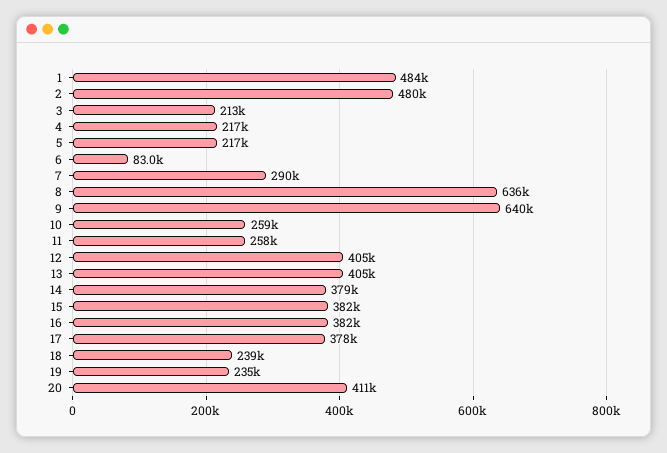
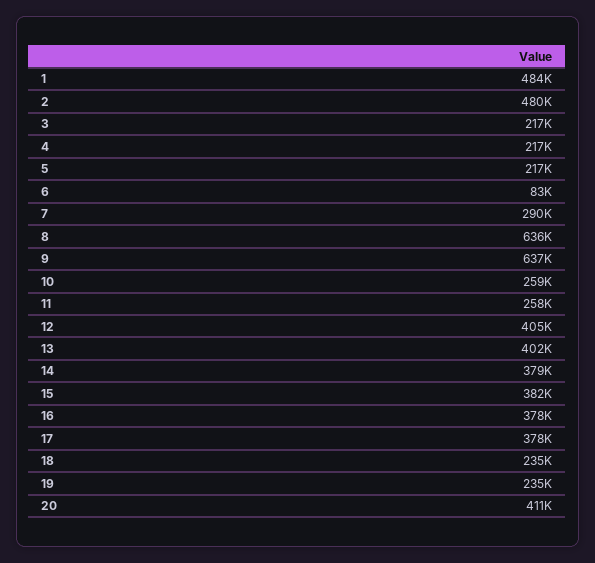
  {
    "1": 484000,
    "2": 480000,
-   "3": 213000,
+   "3": 217000,
    "4": 217000,
    "5": 217000,
    "6": 83000,
    "7": 290000,
    "8": 636000,
-   "9": 640000,
+   "9": 637000,
    "10": 259000,
    "11": 258000,
    "12": 405000,
-   "13": 405000,
+   "13": 402000,
    "14": 379000,
    "15": 382000,
-   "16": 382000,
+   "16": 378000,
    "17": 378000,
-   "18": 239000,
+   "18": 235000,
    "19": 235000,
    "20": 411000
  }

